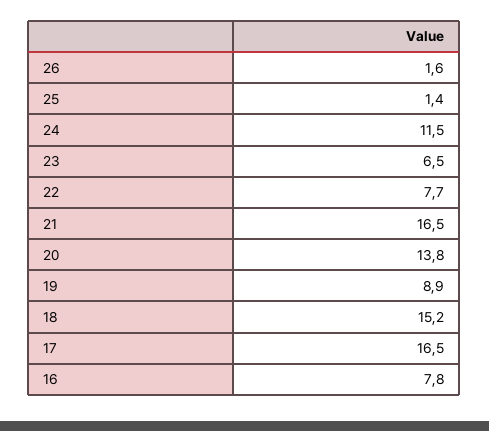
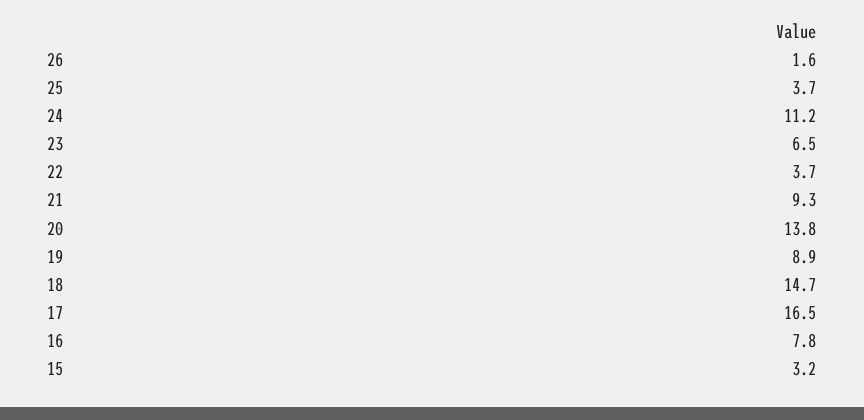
  {
    "26": 1.6,
-   "25": 1.4,
+   "25": 3.7,
-   "24": 11.5,
+   "24": 11.2,
    "23": 6.5,
-   "22": 7.7,
+   "22": 3.7,
-   "21": 16.5,
+   "21": 9.3,
    "20": 13.8,
    "19": 8.9,
-   "18": 15.2,
+   "18": 14.7,
    "17": 16.5,
-   "16": 7.8
+   "16": 7.8,
+   "15": 3.2
  }

